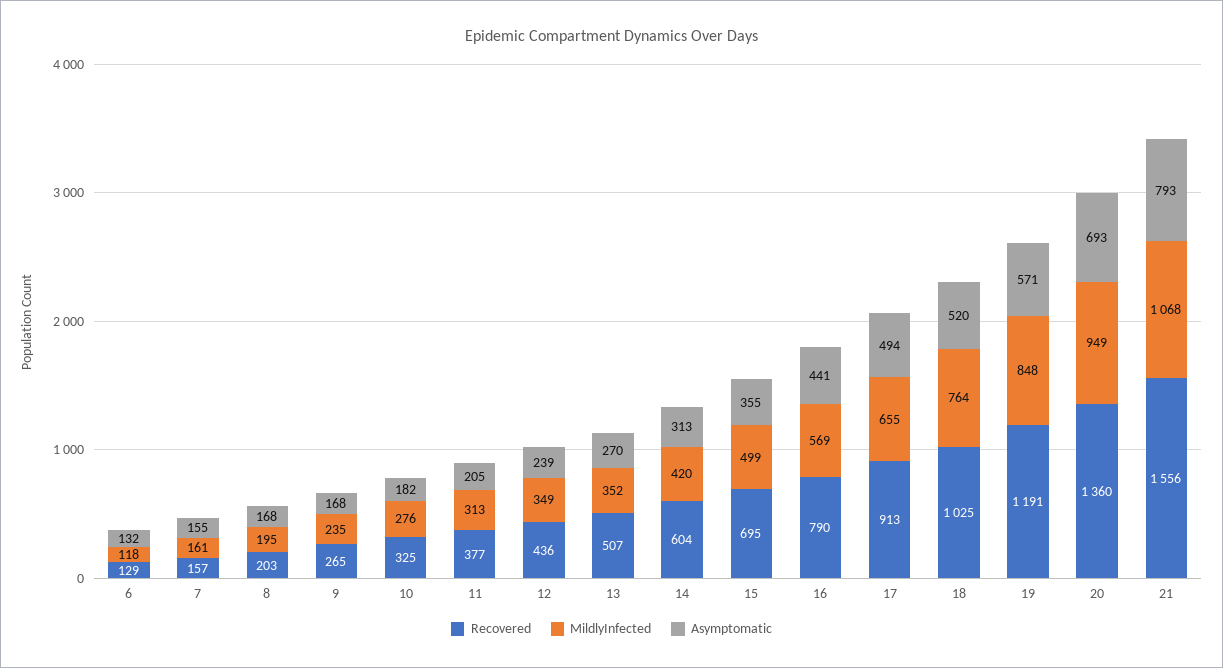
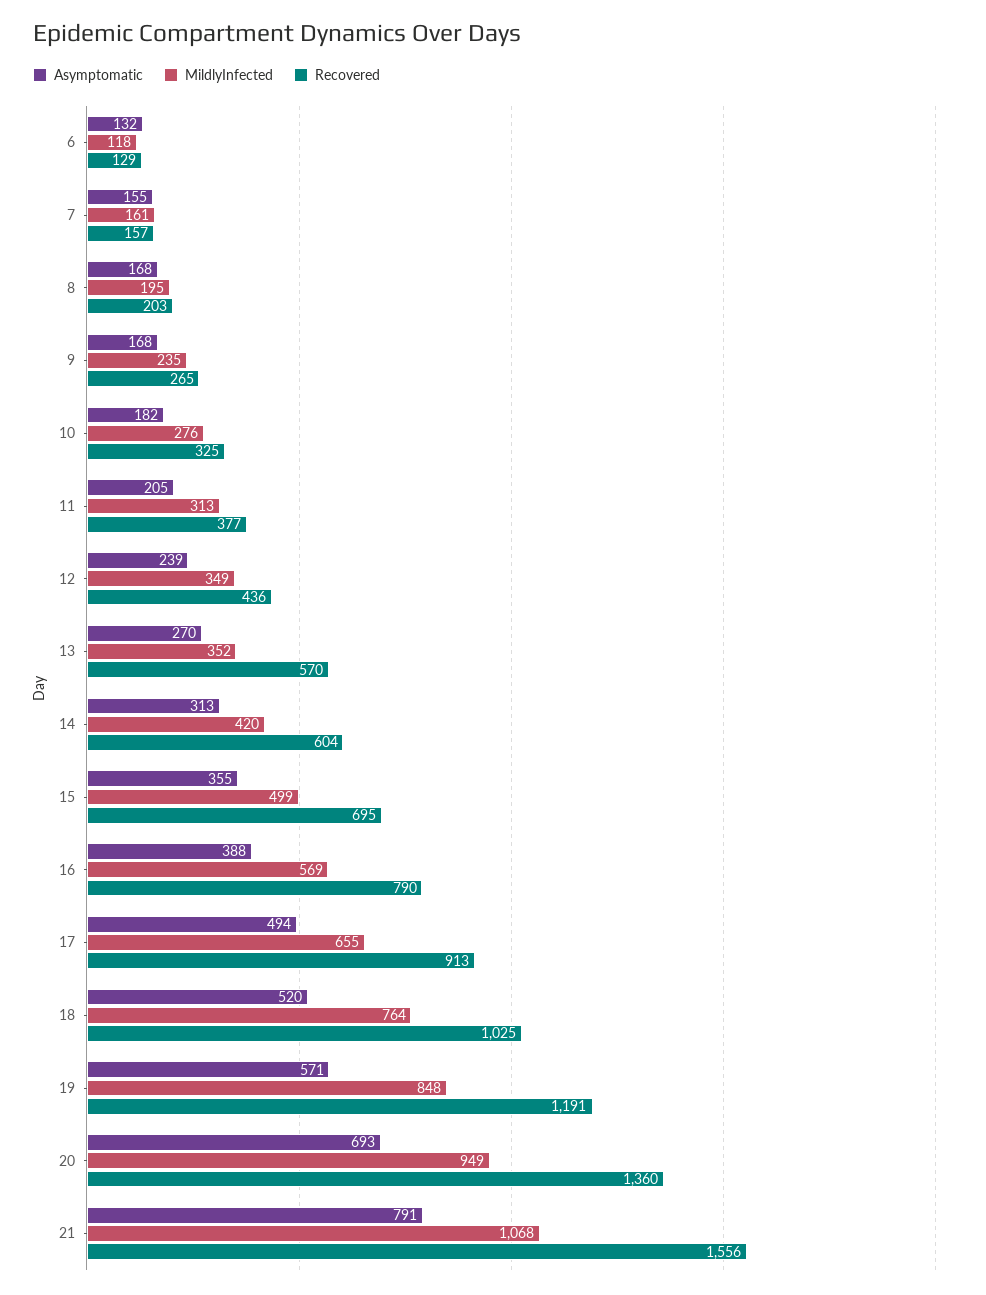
  {
    "Recovered": {
      "6": 129,
      "7": 157,
      "8": 203,
      "9": 265,
      "10": 325,
      "11": 377,
      "12": 436,
-     "13": 507,
+     "13": 570,
      "14": 604,
      "15": 695,
      "16": 790,
      "17": 913,
      "18": 1025,
      "19": 1191,
      "20": 1360,
      "21": 1556
    },
    "MildlyInfected": {
      "6": 118,
      "7": 161,
      "8": 195,
      "9": 235,
      "10": 276,
      "11": 313,
      "12": 349,
      "13": 352,
      "14": 420,
      "15": 499,
      "16": 569,
      "17": 655,
      "18": 764,
      "19": 848,
      "20": 949,
      "21": 1068
    },
    "Asymptomatic": {
      "6": 132,
      "7": 155,
      "8": 168,
      "9": 168,
      "10": 182,
      "11": 205,
      "12": 239,
      "13": 270,
      "14": 313,
      "15": 355,
-     "16": 441,
+     "16": 388,
      "17": 494,
      "18": 520,
      "19": 571,
      "20": 693,
-     "21": 793
+     "21": 791
    }
  }

